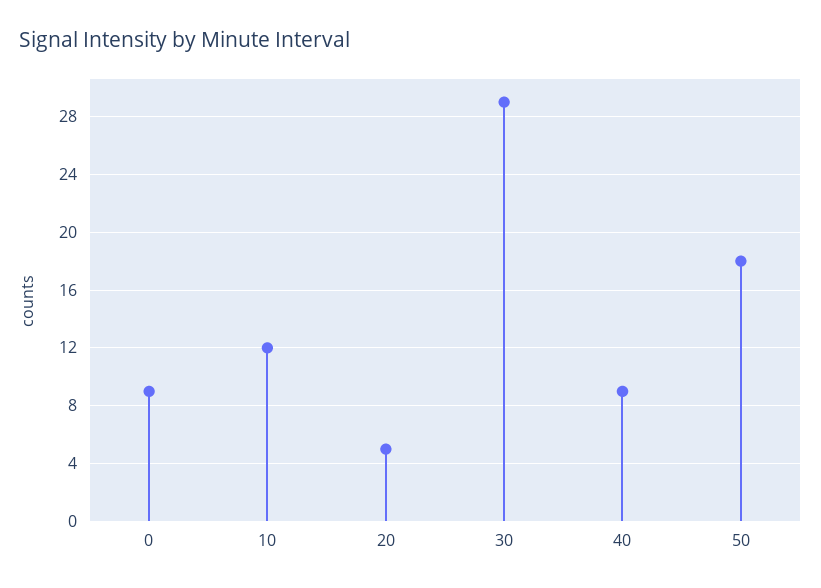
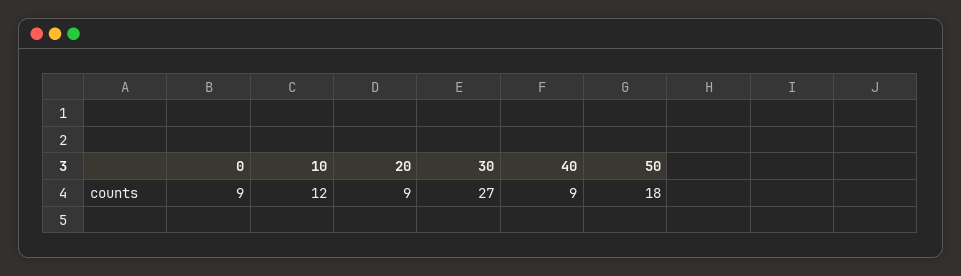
  {
    "0": 9,
    "10": 12,
-   "20": 5,
+   "20": 9,
-   "30": 29,
+   "30": 27,
    "40": 9,
    "50": 18
  }

